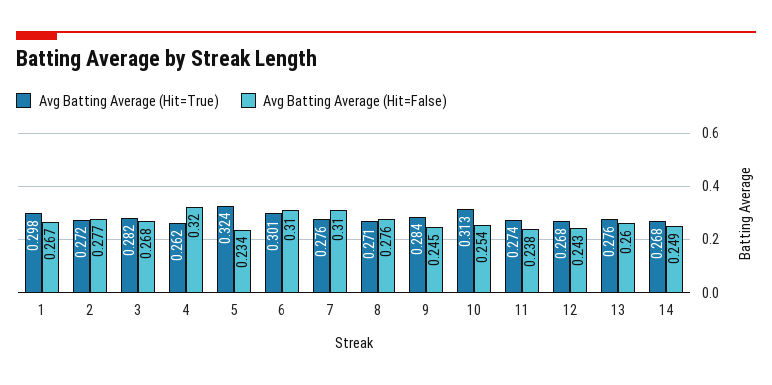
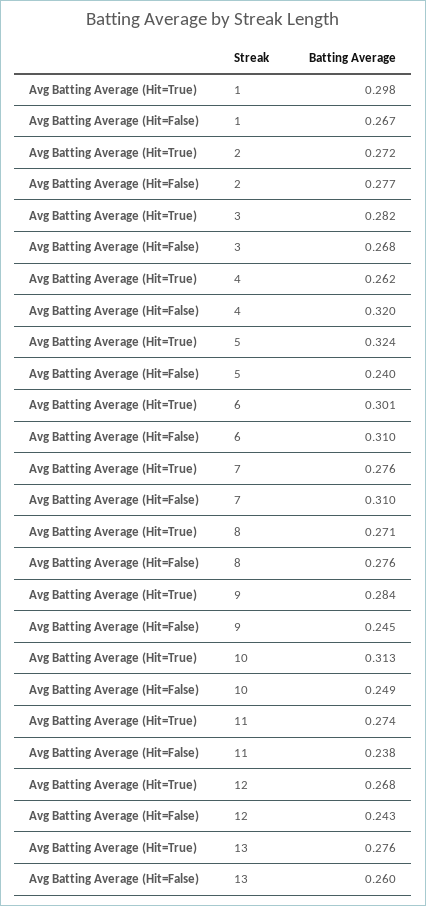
  {
    "Avg Batting Average (Hit=True)": {
      "1": 0.298,
      "2": 0.272,
      "3": 0.282,
      "4": 0.262,
      "5": 0.324,
      "6": 0.301,
      "7": 0.276,
      "8": 0.271,
      "9": 0.284,
      "10": 0.313,
      "11": 0.274,
      "12": 0.268,
-     "13": 0.276,
+     "13": 0.276
-     "14": 0.268
    },
    "Avg Batting Average (Hit=False)": {
      "1": 0.267,
      "2": 0.277,
      "3": 0.268,
      "4": 0.32,
-     "5": 0.234,
+     "5": 0.24,
      "6": 0.31,
      "7": 0.31,
      "8": 0.276,
      "9": 0.245,
-     "10": 0.254,
+     "10": 0.249,
      "11": 0.238,
      "12": 0.243,
-     "13": 0.26,
+     "13": 0.26
-     "14": 0.249
    }
  }

